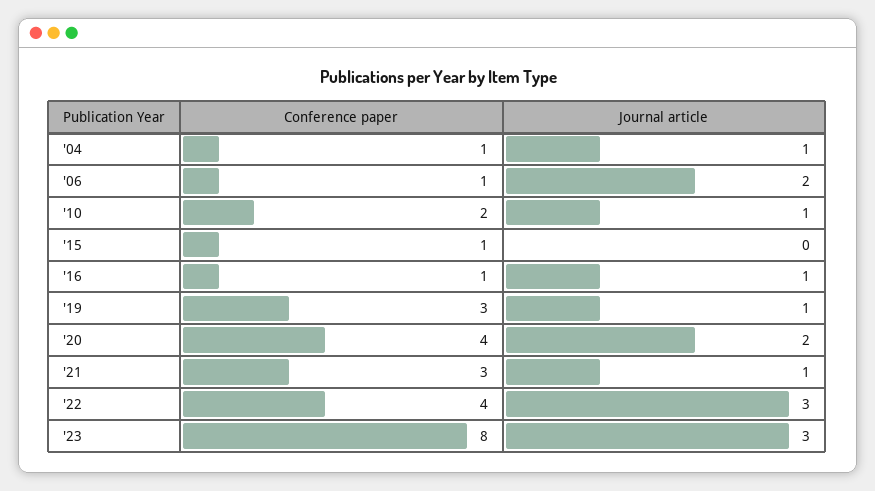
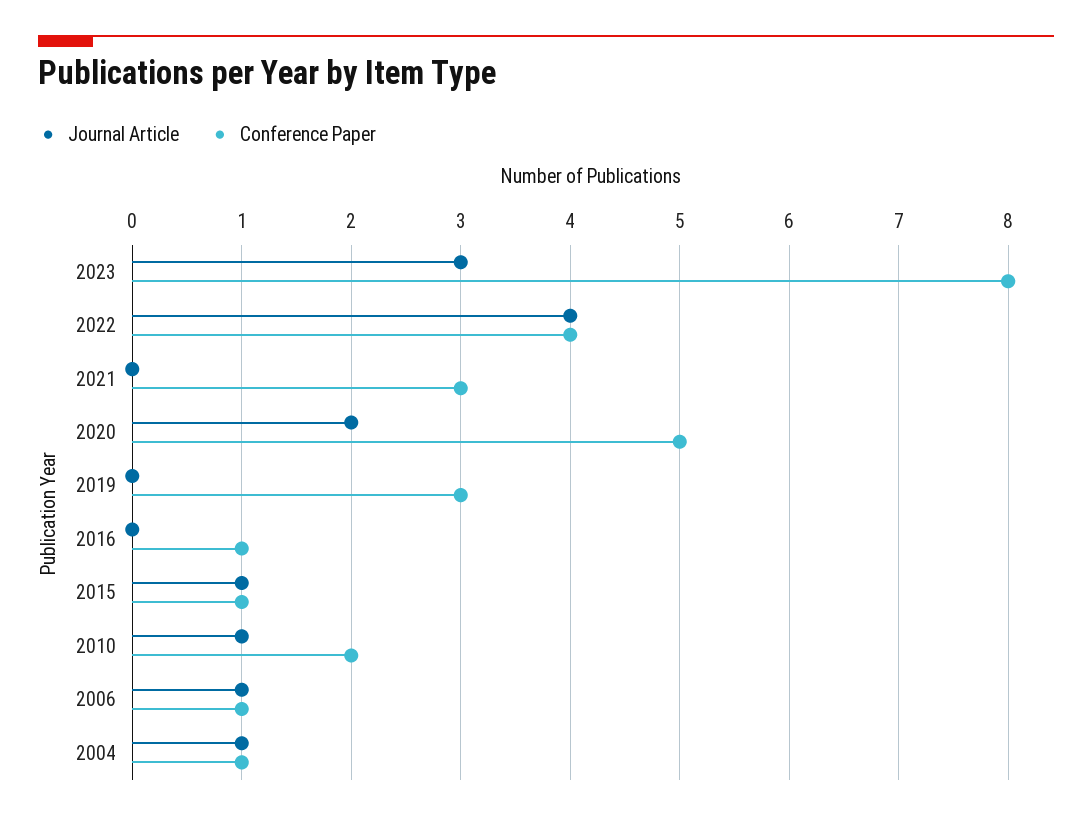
  {
    "Conference paper": {
      "'04": 1,
      "'06": 1,
      "'10": 2,
      "'15": 1,
      "'16": 1,
      "'19": 3,
-     "'20": 4,
+     "'20": 5,
      "'21": 3,
      "'22": 4,
      "'23": 8
    },
    "Journal article": {
      "'04": 1,
-     "'06": 2,
+     "'06": 1,
      "'10": 1,
-     "'15": 0,
+     "'15": 1,
-     "'16": 1,
+     "'16": 0,
-     "'19": 1,
+     "'19": 0,
      "'20": 2,
-     "'21": 1,
+     "'21": 0,
-     "'22": 3,
+     "'22": 4,
      "'23": 3
    }
  }

